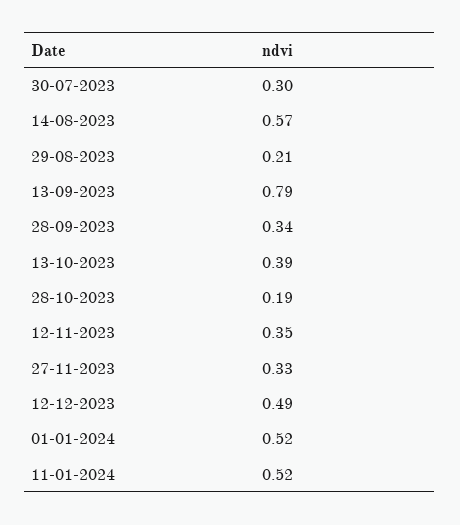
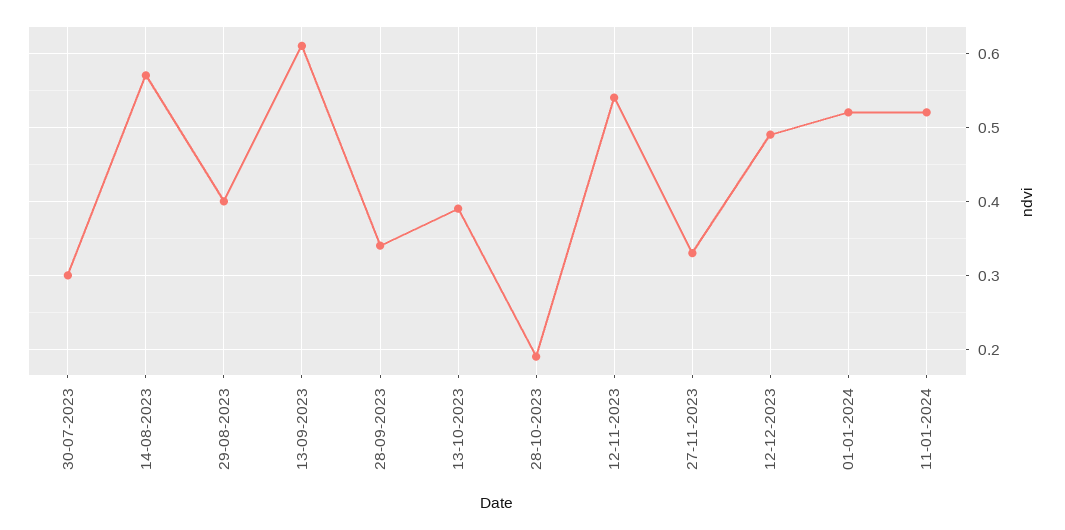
  {
    "30-07-2023": 0.3,
    "14-08-2023": 0.57,
-   "29-08-2023": 0.21,
+   "29-08-2023": 0.4,
-   "13-09-2023": 0.79,
+   "13-09-2023": 0.61,
    "28-09-2023": 0.34,
    "13-10-2023": 0.39,
    "28-10-2023": 0.19,
-   "12-11-2023": 0.35,
+   "12-11-2023": 0.54,
    "27-11-2023": 0.33,
    "12-12-2023": 0.49,
    "01-01-2024": 0.52,
    "11-01-2024": 0.52
  }

